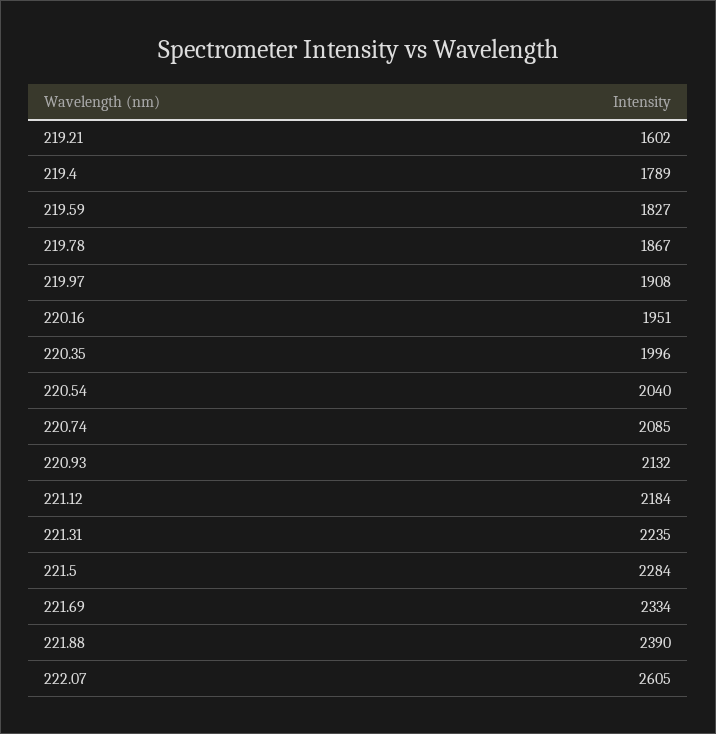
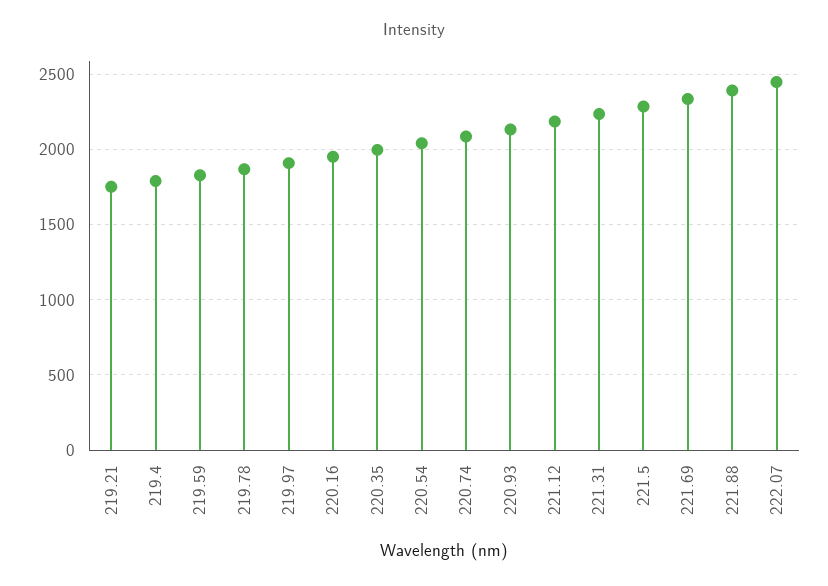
  {
-   "219.21": 1602,
+   "219.21": 1750,
    "219.4": 1789,
    "219.59": 1827,
    "219.78": 1867,
    "219.97": 1908,
    "220.16": 1951,
    "220.35": 1996,
    "220.54": 2040,
    "220.74": 2085,
    "220.93": 2132,
    "221.12": 2184,
    "221.31": 2235,
    "221.5": 2284,
    "221.69": 2334,
    "221.88": 2390,
-   "222.07": 2605
+   "222.07": 2450
  }

